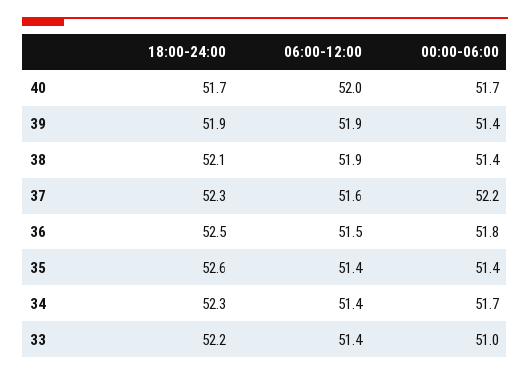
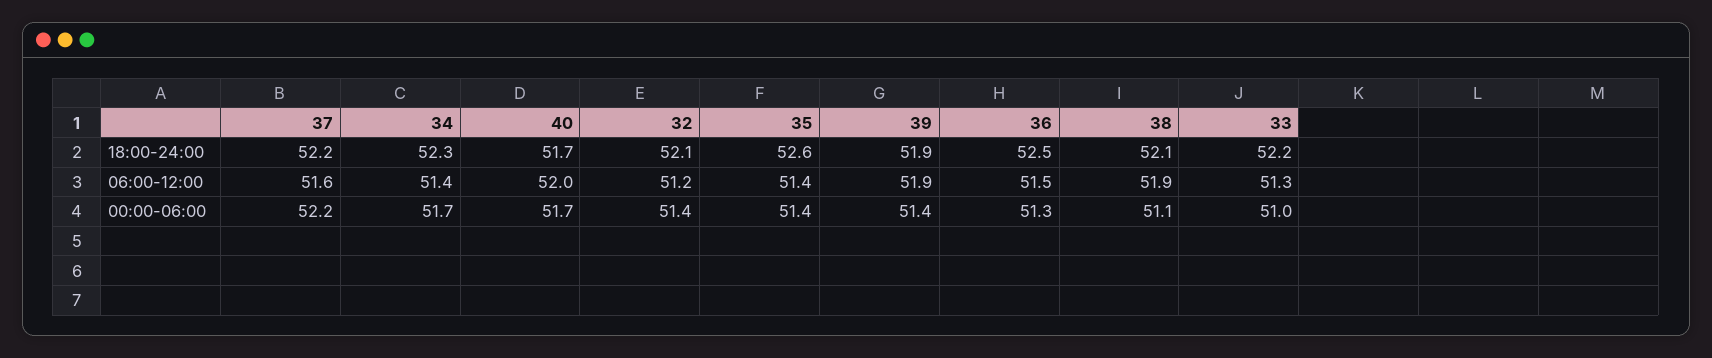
  {
    "18:00-24:00": {
      "40": 51.7,
      "39": 51.9,
      "38": 52.1,
-     "37": 52.3,
+     "37": 52.2,
      "36": 52.5,
      "35": 52.6,
      "34": 52.3,
-     "33": 52.2
+     "33": 52.2,
+     "32": 52.1
    },
    "06:00-12:00": {
      "40": 52,
      "39": 51.9,
      "38": 51.9,
      "37": 51.6,
      "36": 51.5,
      "35": 51.4,
      "34": 51.4,
-     "33": 51.4
+     "33": 51.3,
+     "32": 51.2
    },
    "00:00-06:00": {
      "40": 51.7,
      "39": 51.4,
-     "38": 51.4,
+     "38": 51.1,
      "37": 52.2,
-     "36": 51.8,
+     "36": 51.3,
      "35": 51.4,
      "34": 51.7,
-     "33": 51
+     "33": 51,
+     "32": 51.4
    }
  }

